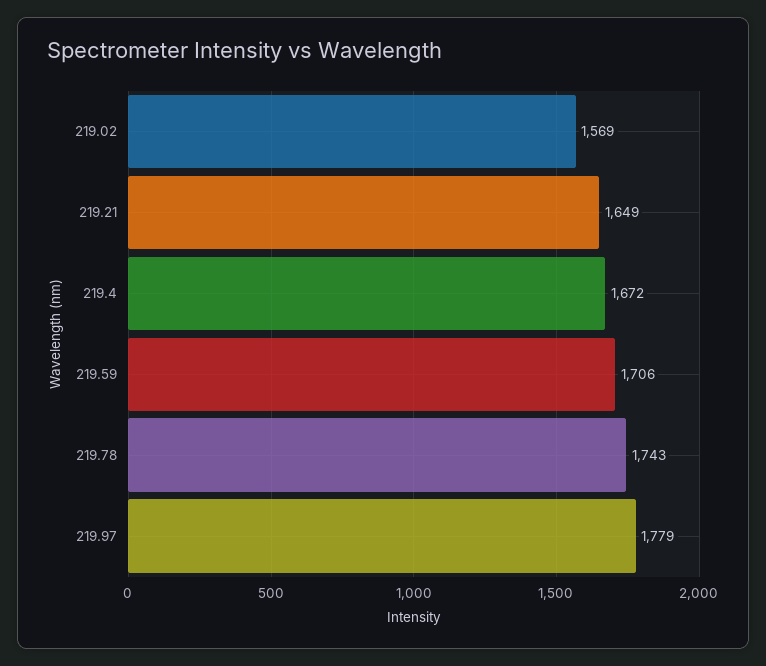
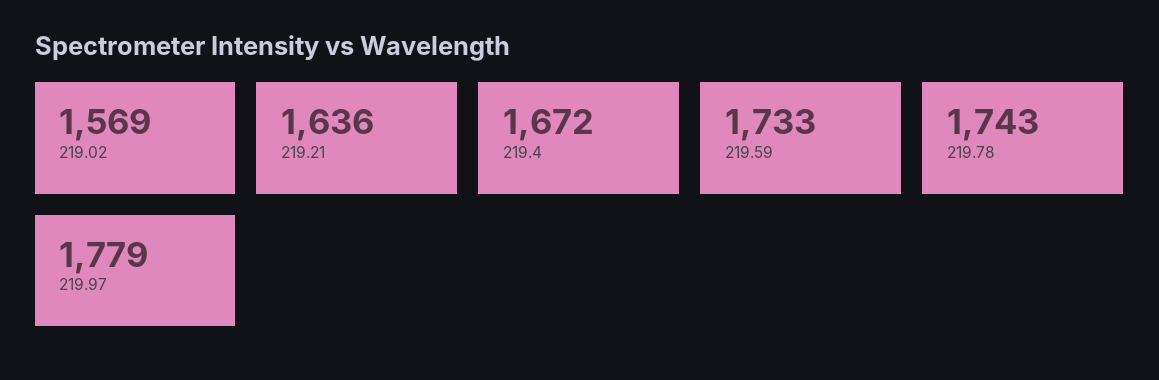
  {
    "219.02": 1569,
-   "219.21": 1649,
+   "219.21": 1636,
    "219.4": 1672,
-   "219.59": 1706,
+   "219.59": 1733,
    "219.78": 1743,
    "219.97": 1779
  }

